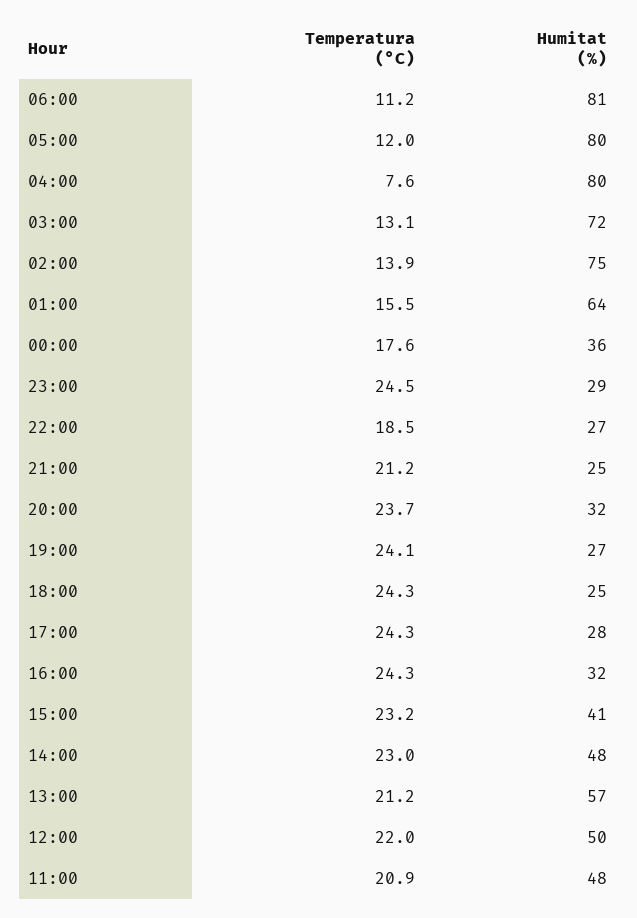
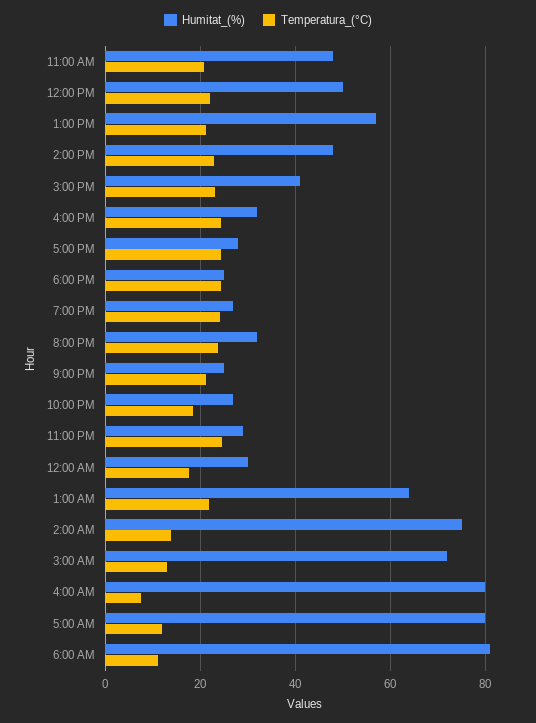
  {
    "Temperatura (°C)": {
      "06:00": 11.2,
      "05:00": 12,
      "04:00": 7.6,
      "03:00": 13.1,
      "02:00": 13.9,
-     "01:00": 15.5,
+     "01:00": 22,
      "00:00": 17.6,
      "23:00": 24.5,
      "22:00": 18.5,
      "21:00": 21.2,
      "20:00": 23.7,
      "19:00": 24.1,
      "18:00": 24.3,
      "17:00": 24.3,
      "16:00": 24.3,
      "15:00": 23.2,
      "14:00": 23,
      "13:00": 21.2,
      "12:00": 22,
      "11:00": 20.9
    },
    "Humitat (%)": {
      "06:00": 81,
      "05:00": 80,
      "04:00": 80,
      "03:00": 72,
      "02:00": 75,
      "01:00": 64,
-     "00:00": 36,
+     "00:00": 30,
      "23:00": 29,
      "22:00": 27,
      "21:00": 25,
      "20:00": 32,
      "19:00": 27,
      "18:00": 25,
      "17:00": 28,
      "16:00": 32,
      "15:00": 41,
      "14:00": 48,
      "13:00": 57,
      "12:00": 50,
      "11:00": 48
    }
  }

